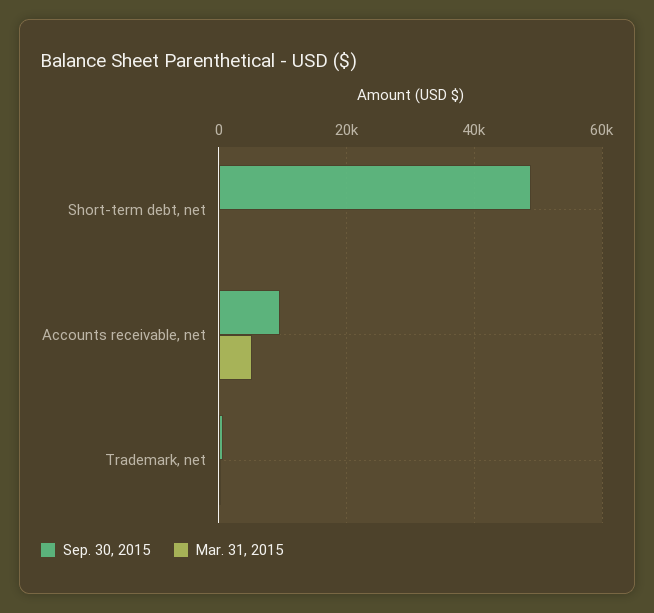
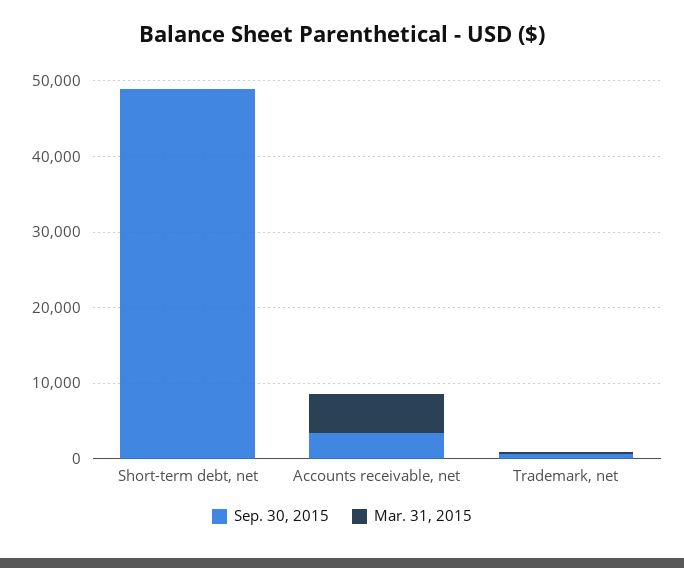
  {
    "Sep. 30, 2015": {
      "Short-term debt, net": 48000,
-     "Accounts receivable, net": 10000,
+     "Accounts receivable, net": 4000,
      "Trademark, net": 0
    },
    "Mar. 31, 2015": {
      "Short-term debt, net": 0,
      "Accounts receivable, net": 6000,
      "Trademark, net": 0
    }
  }

